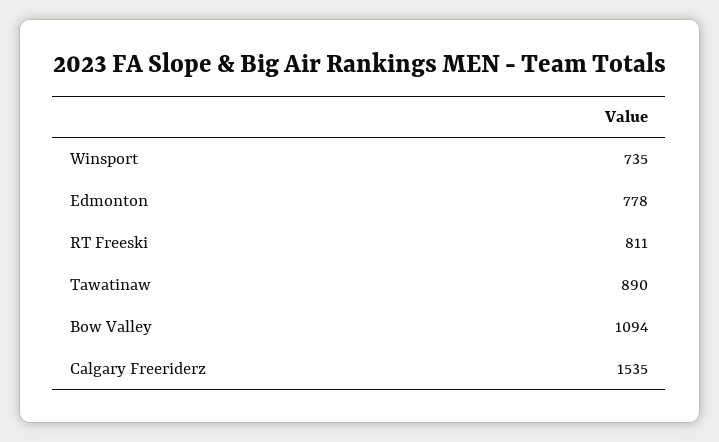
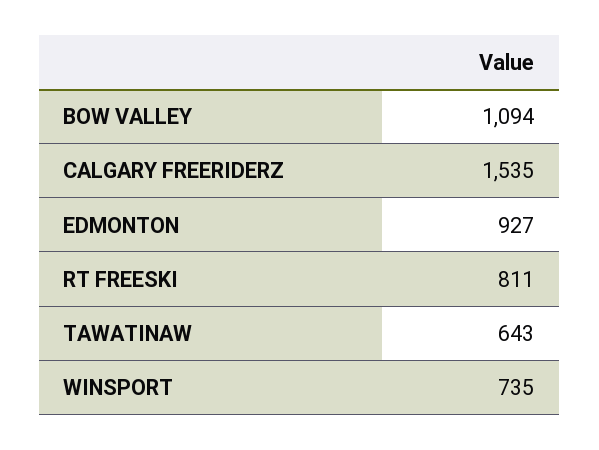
  {
    "Winsport": 735,
-   "Edmonton": 778,
+   "Edmonton": 927,
    "RT Freeski": 811,
-   "Tawatinaw": 890,
+   "Tawatinaw": 643,
    "Bow Valley": 1094,
    "Calgary Freeriderz": 1535
  }

